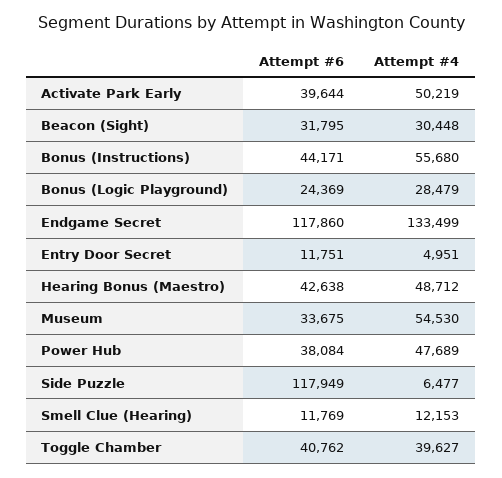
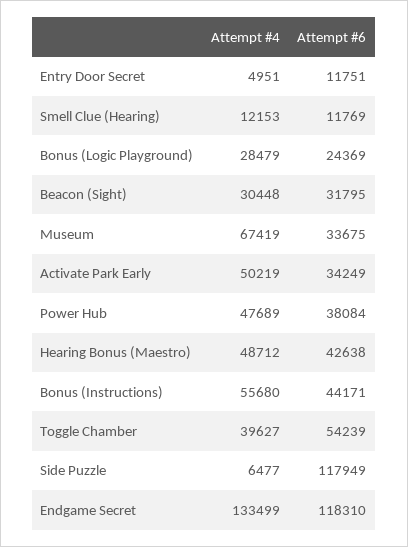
  {
    "Attempt #6": {
-     "Activate Park Early": 39644,
+     "Activate Park Early": 34249,
      "Beacon (Sight)": 31795,
      "Bonus (Instructions)": 44171,
      "Bonus (Logic Playground)": 24369,
-     "Endgame Secret": 117860,
+     "Endgame Secret": 118310,
      "Entry Door Secret": 11751,
      "Hearing Bonus (Maestro)": 42638,
      "Museum": 33675,
      "Power Hub": 38084,
      "Side Puzzle": 117949,
      "Smell Clue (Hearing)": 11769,
-     "Toggle Chamber": 40762
+     "Toggle Chamber": 54239
    },
    "Attempt #4": {
      "Activate Park Early": 50219,
      "Beacon (Sight)": 30448,
      "Bonus (Instructions)": 55680,
      "Bonus (Logic Playground)": 28479,
      "Endgame Secret": 133499,
      "Entry Door Secret": 4951,
      "Hearing Bonus (Maestro)": 48712,
-     "Museum": 54530,
+     "Museum": 67419,
      "Power Hub": 47689,
      "Side Puzzle": 6477,
      "Smell Clue (Hearing)": 12153,
      "Toggle Chamber": 39627
    }
  }

